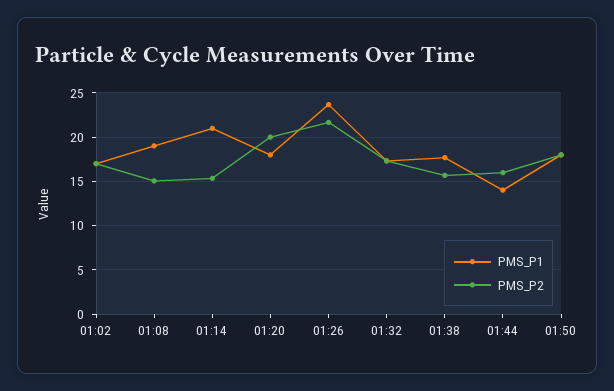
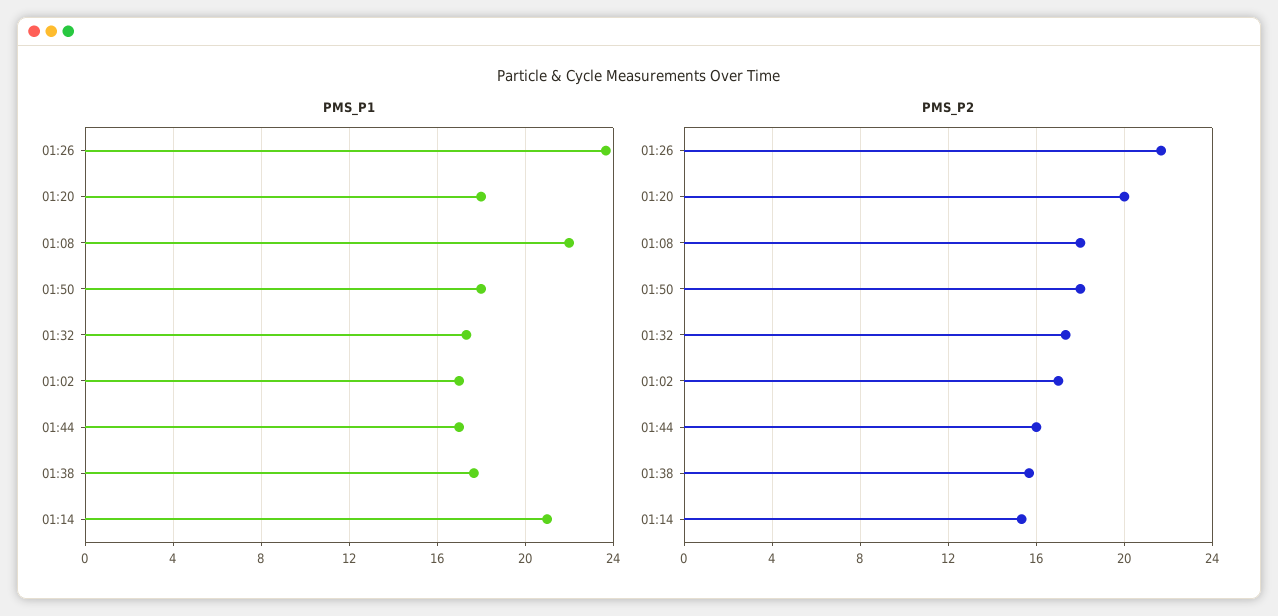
  {
    "PMS_P1": {
      "01:02": 17,
-     "01:08": 19,
+     "01:08": 22,
      "01:14": 21,
      "01:20": 18,
      "01:26": 23.5,
      "01:32": 17.5,
      "01:38": 17.5,
-     "01:44": 14,
+     "01:44": 17,
      "01:50": 18
    },
    "PMS_P2": {
      "01:02": 17,
-     "01:08": 15,
+     "01:08": 18,
      "01:14": 15.5,
      "01:20": 20,
      "01:26": 21.5,
      "01:32": 17.5,
      "01:38": 15.5,
      "01:44": 16,
      "01:50": 18
    }
  }

